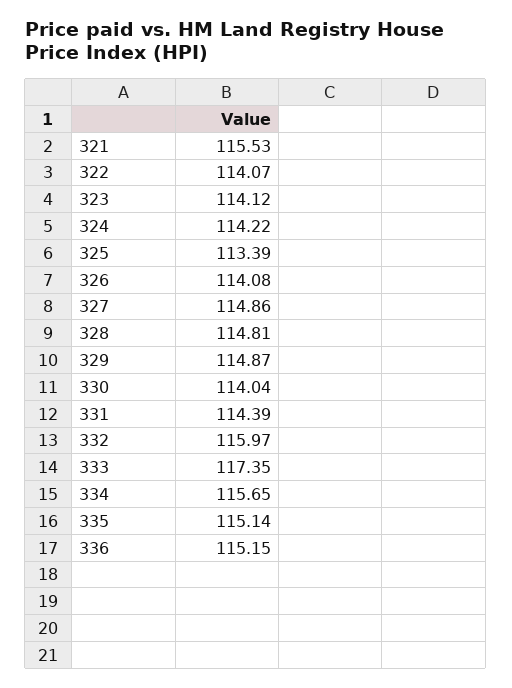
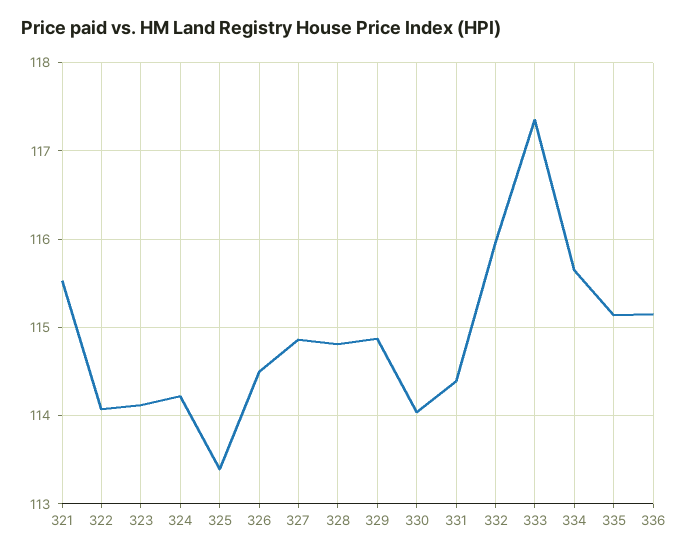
  {
    "321": 115.53,
    "322": 114.07,
    "323": 114.12,
    "324": 114.22,
    "325": 113.39,
-   "326": 114.08,
+   "326": 114.5,
    "327": 114.86,
    "328": 114.81,
    "329": 114.87,
    "330": 114.04,
    "331": 114.39,
    "332": 115.97,
    "333": 117.35,
    "334": 115.65,
    "335": 115.14,
    "336": 115.15
  }

